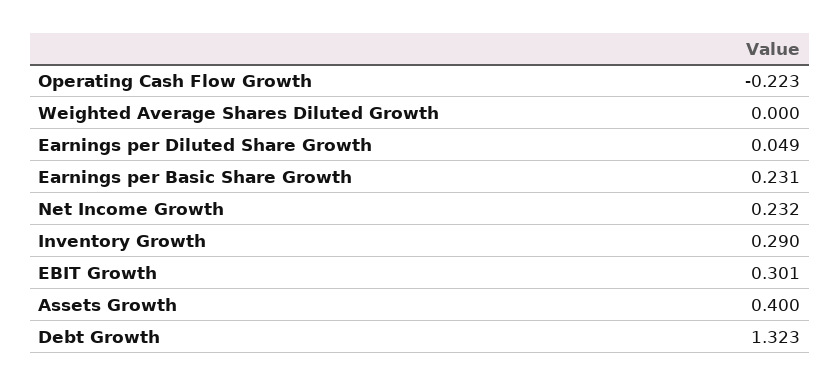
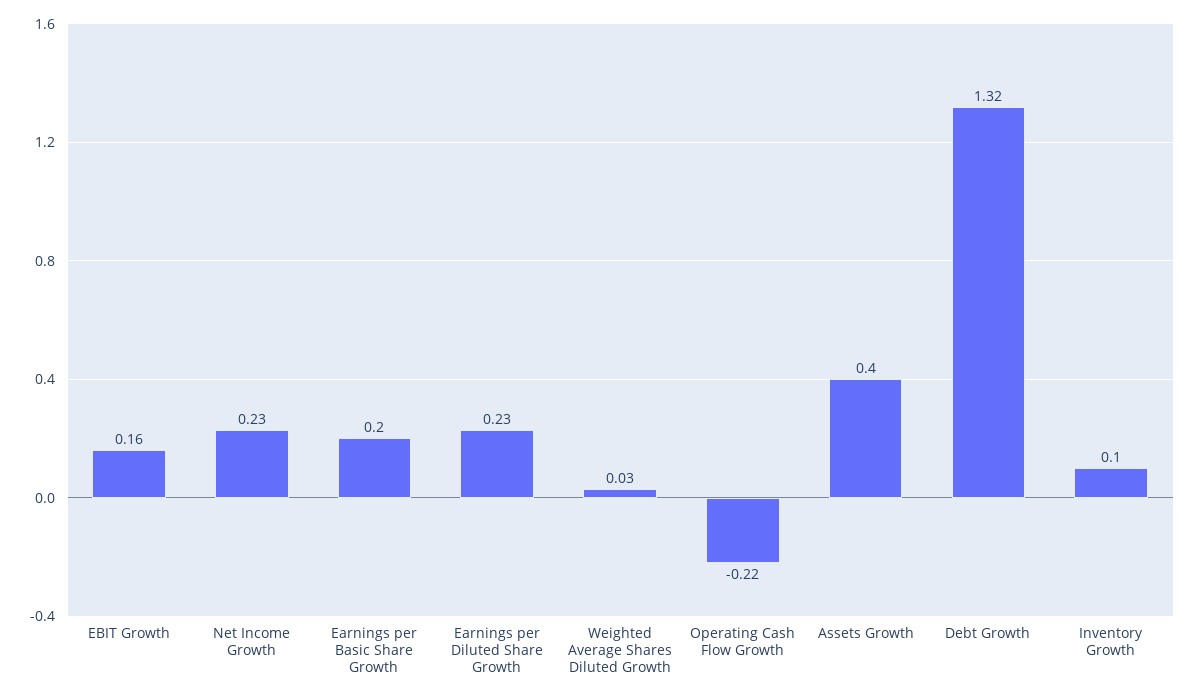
  {
    "Operating Cash Flow Growth": -0.223,
-   "Weighted Average Shares Diluted Growth": 0,
+   "Weighted Average Shares Diluted Growth": 0.03,
-   "Earnings per Diluted Share Growth": 0.049,
+   "Earnings per Diluted Share Growth": 0.23,
-   "Earnings per Basic Share Growth": 0.231,
+   "Earnings per Basic Share Growth": 0.2,
    "Net Income Growth": 0.232,
-   "Inventory Growth": 0.29,
+   "Inventory Growth": 0.1,
-   "EBIT Growth": 0.301,
+   "EBIT Growth": 0.16,
    "Assets Growth": 0.4,
    "Debt Growth": 1.323
  }

